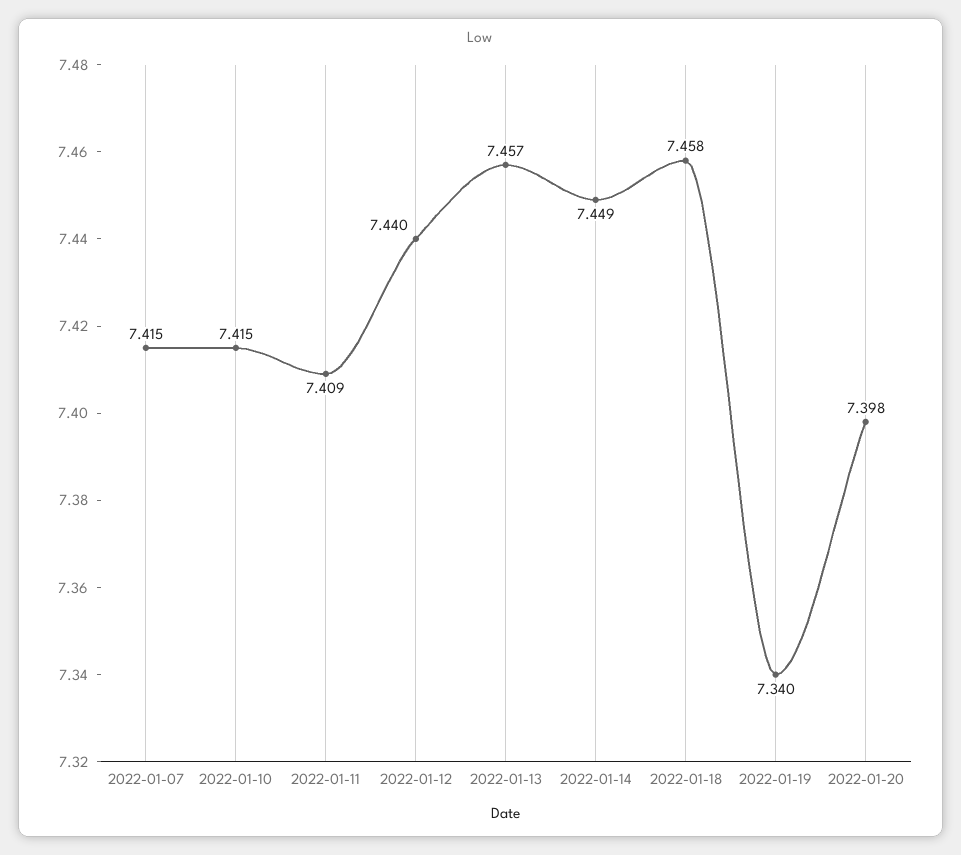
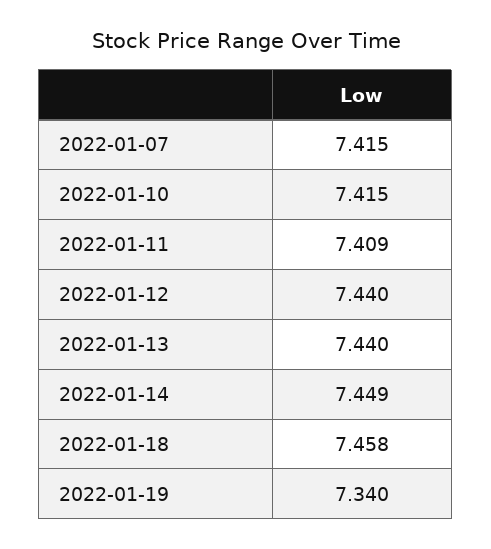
  {
    "2022-01-07": 7.415,
    "2022-01-10": 7.415,
    "2022-01-11": 7.409,
    "2022-01-12": 7.44,
-   "2022-01-13": 7.457,
+   "2022-01-13": 7.44,
    "2022-01-14": 7.449,
    "2022-01-18": 7.458,
-   "2022-01-19": 7.34,
+   "2022-01-19": 7.34
-   "2022-01-20": 7.398
  }

